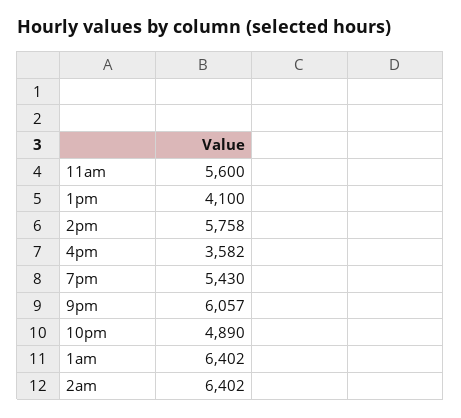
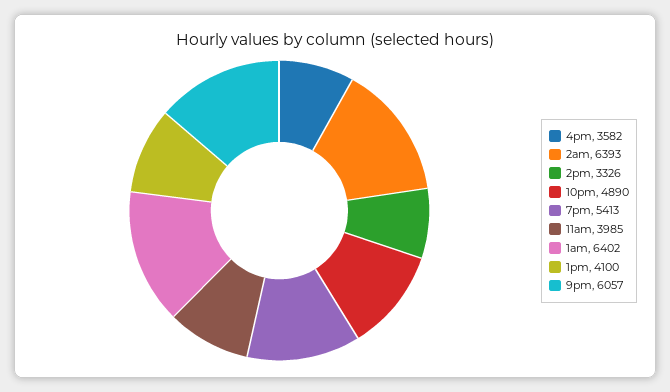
  {
-   "11am": 5600,
+   "11am": 3985,
    "1pm": 4100,
-   "2pm": 5758,
+   "2pm": 3326,
    "4pm": 3582,
-   "7pm": 5430,
+   "7pm": 5413,
    "9pm": 6057,
    "10pm": 4890,
    "1am": 6402,
-   "2am": 6402
+   "2am": 6393
  }

